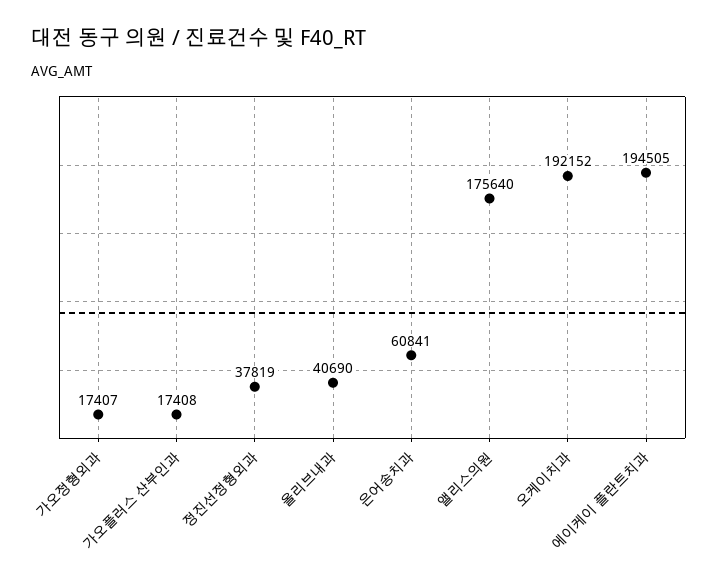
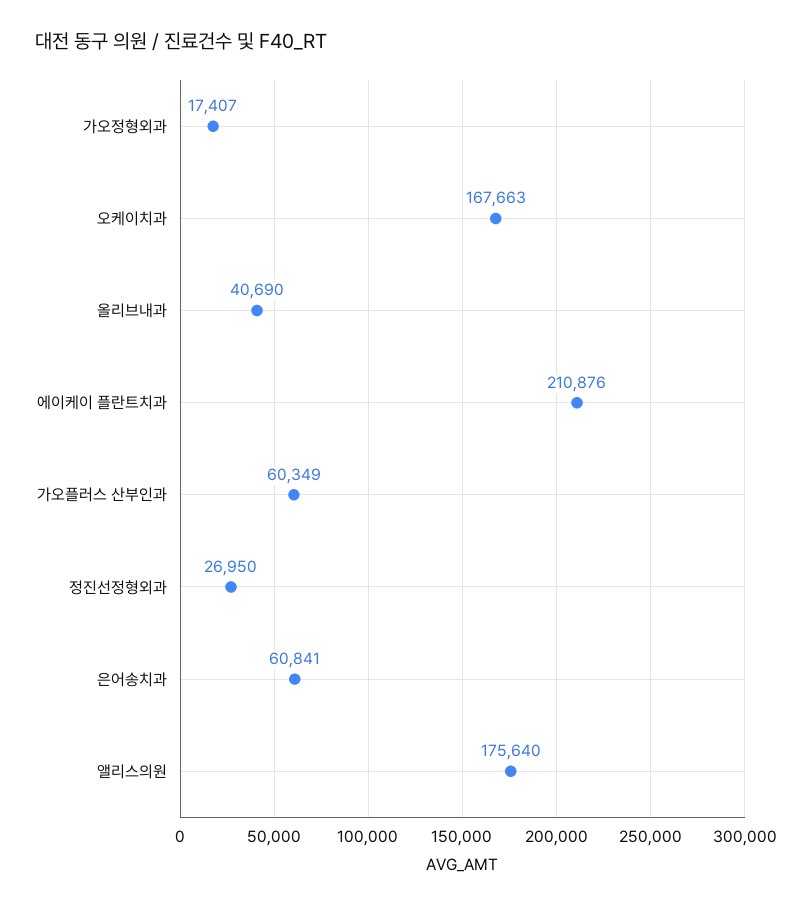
  {
    "가오정형외과": 17407,
-   "가오플러스 산부인과": 17408,
+   "가오플러스 산부인과": 60349,
-   "정진선정형외과": 37819,
+   "정진선정형외과": 26950,
    "올리브내과": 40690,
    "은어송치과": 60841,
    "앨리스의원": 175640,
-   "오케이치과": 192152,
+   "오케이치과": 167663,
-   "에이케이 플란트치과": 194505
+   "에이케이 플란트치과": 210876
  }

